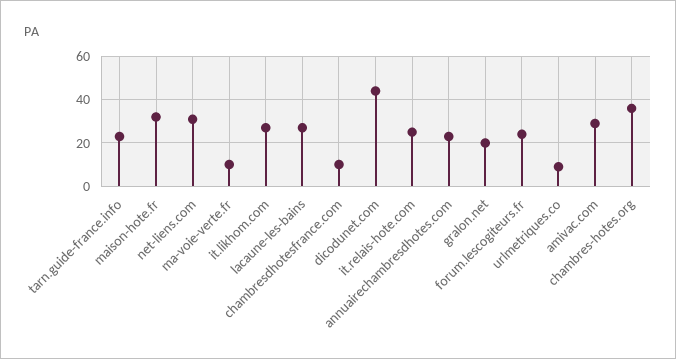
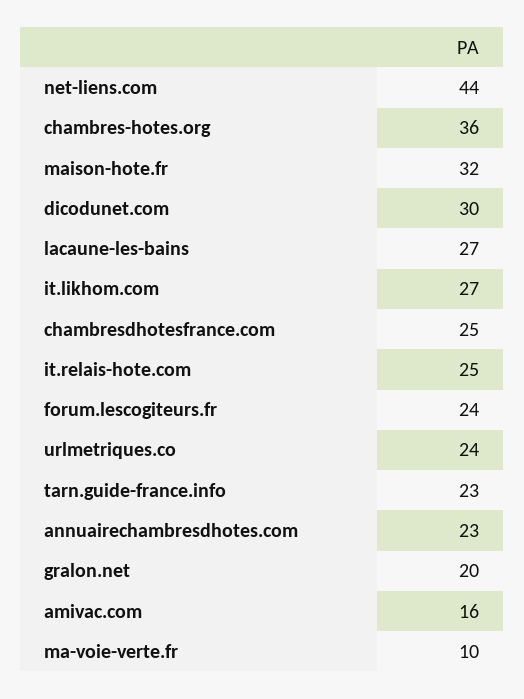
  {
    "tarn.guide-france.info": 23,
    "maison-hote.fr": 32,
-   "net-liens.com": 30,
+   "net-liens.com": 44,
    "ma-voie-verte.fr": 10,
    "it.likhom.com": 27,
    "lacaune-les-bains": 27,
-   "chambresdhotesfrance.com": 10,
+   "chambresdhotesfrance.com": 25,
-   "dicodunet.com": 45,
+   "dicodunet.com": 30,
    "it.relais-hote.com": 25,
    "annuairechambresdhotes.com": 23,
    "gralon.net": 20,
    "forum.lescogiteurs.fr": 24,
-   "urlmetriques.co": 10,
+   "urlmetriques.co": 24,
-   "amivac.com": 30,
+   "amivac.com": 16,
    "chambres-hotes.org": 36
  }

